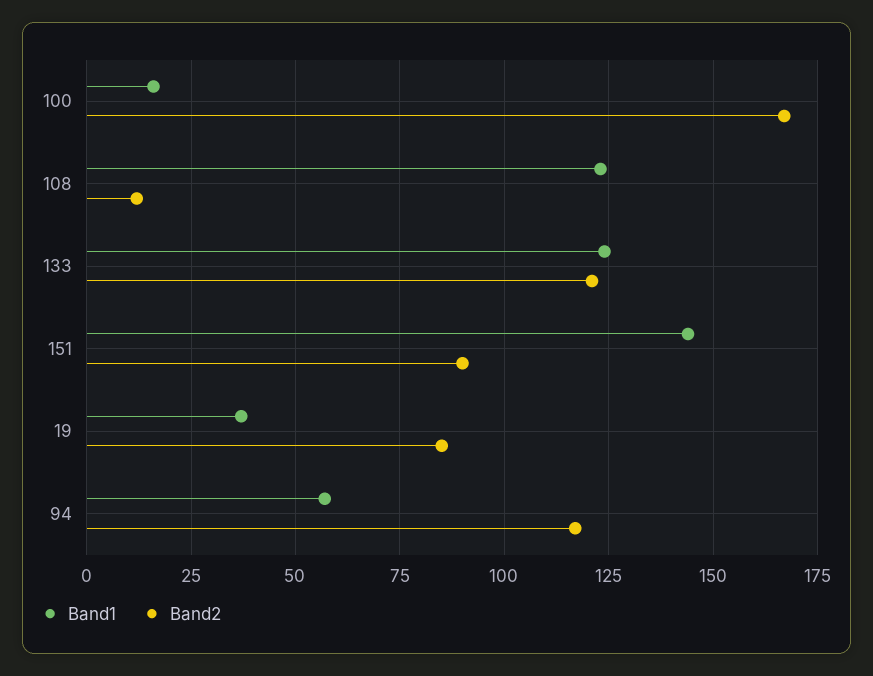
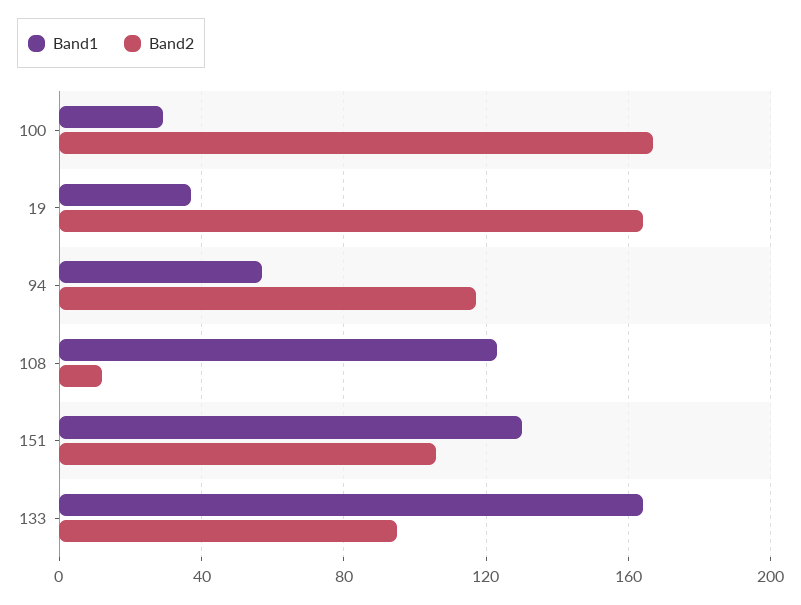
  {
    "Band1": {
-     "100": 15,
+     "100": 30,
      "108": 125,
-     "133": 125,
+     "133": 165,
-     "151": 145,
+     "151": 130,
      "19": 35,
      "94": 55
    },
    "Band2": {
      "100": 165,
      "108": 10,
-     "133": 120,
+     "133": 95,
-     "151": 90,
+     "151": 105,
-     "19": 85,
+     "19": 165,
      "94": 115
    }
  }

